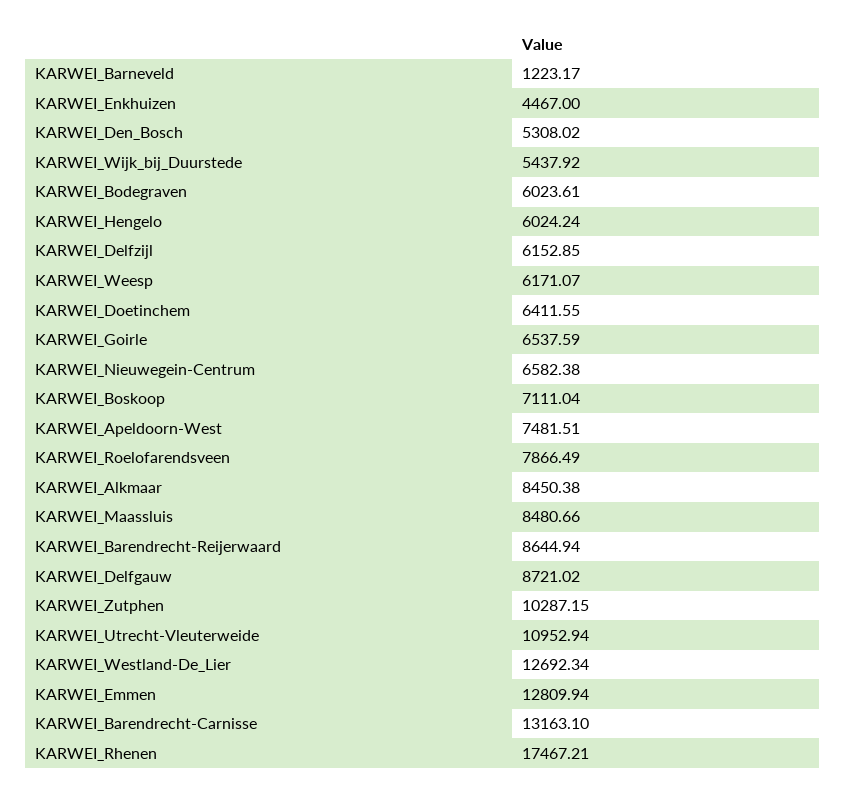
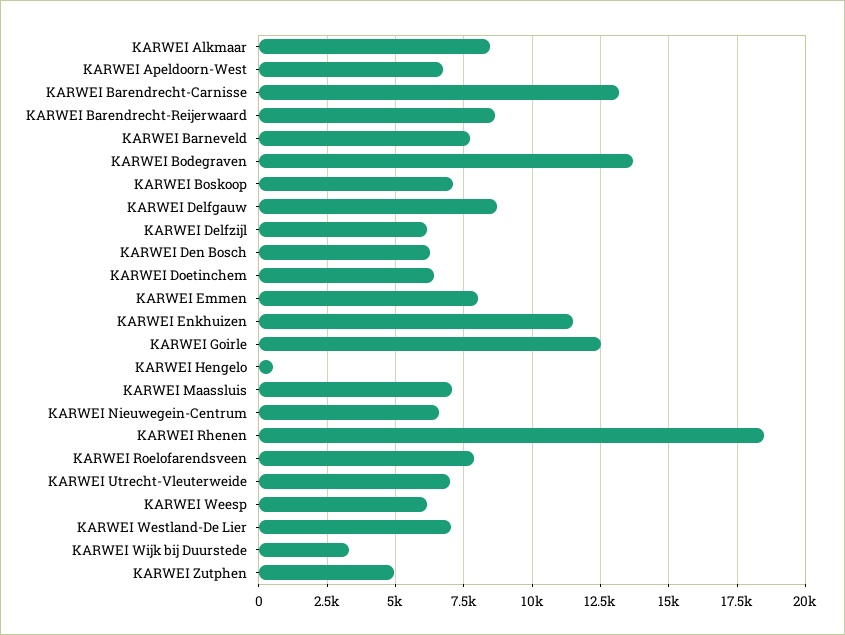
  {
-   "KARWEI_Barneveld": 1223.17,
+   "KARWEI_Barneveld": 7750,
-   "KARWEI_Enkhuizen": 4467,
+   "KARWEI_Enkhuizen": 11500,
-   "KARWEI_Den_Bosch": 5308.02,
+   "KARWEI_Den_Bosch": 6250,
-   "KARWEI_Wijk_bij_Duurstede": 5437.92,
+   "KARWEI_Wijk_bij_Duurstede": 3250,
-   "KARWEI_Bodegraven": 6023.61,
+   "KARWEI_Bodegraven": 13750,
-   "KARWEI_Hengelo": 6024.24,
+   "KARWEI_Hengelo": 500,
    "KARWEI_Delfzijl": 6152.85,
    "KARWEI_Weesp": 6171.07,
    "KARWEI_Doetinchem": 6411.55,
-   "KARWEI_Goirle": 6537.59,
+   "KARWEI_Goirle": 12500,
    "KARWEI_Nieuwegein-Centrum": 6582.38,
    "KARWEI_Boskoop": 7111.04,
-   "KARWEI_Apeldoorn-West": 7481.51,
+   "KARWEI_Apeldoorn-West": 6750,
    "KARWEI_Roelofarendsveen": 7866.49,
    "KARWEI_Alkmaar": 8450.38,
-   "KARWEI_Maassluis": 8480.66,
+   "KARWEI_Maassluis": 7000,
    "KARWEI_Barendrecht-Reijerwaard": 8644.94,
    "KARWEI_Delfgauw": 8721.02,
-   "KARWEI_Zutphen": 10287.15,
+   "KARWEI_Zutphen": 5000,
-   "KARWEI_Utrecht-Vleuterweide": 10952.94,
+   "KARWEI_Utrecht-Vleuterweide": 7000,
-   "KARWEI_Westland-De_Lier": 12692.34,
+   "KARWEI_Westland-De_Lier": 7000,
-   "KARWEI_Emmen": 12809.94,
+   "KARWEI_Emmen": 8000,
    "KARWEI_Barendrecht-Carnisse": 13163.1,
-   "KARWEI_Rhenen": 17467.21
+   "KARWEI_Rhenen": 18500
  }

